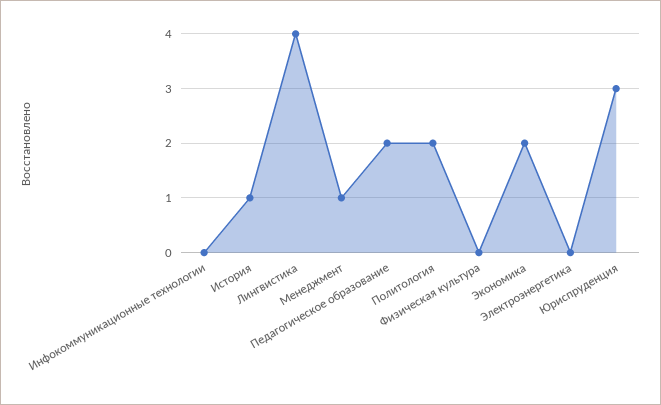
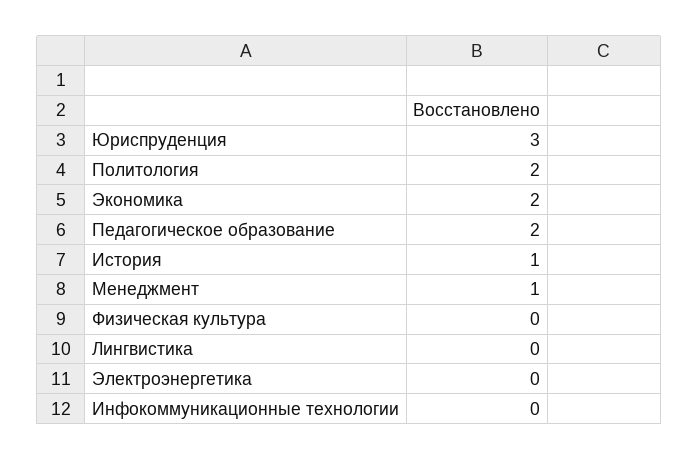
  {
    "Инфокоммуникационные технологии": 0,
    "История": 1,
-   "Лингвистика": 4,
+   "Лингвистика": 0,
    "Менеджмент": 1,
    "Педагогическое образование": 2,
    "Политология": 2,
    "Физическая культура": 0,
    "Экономика": 2,
    "Электроэнергетика": 0,
    "Юриспруденция": 3
  }

